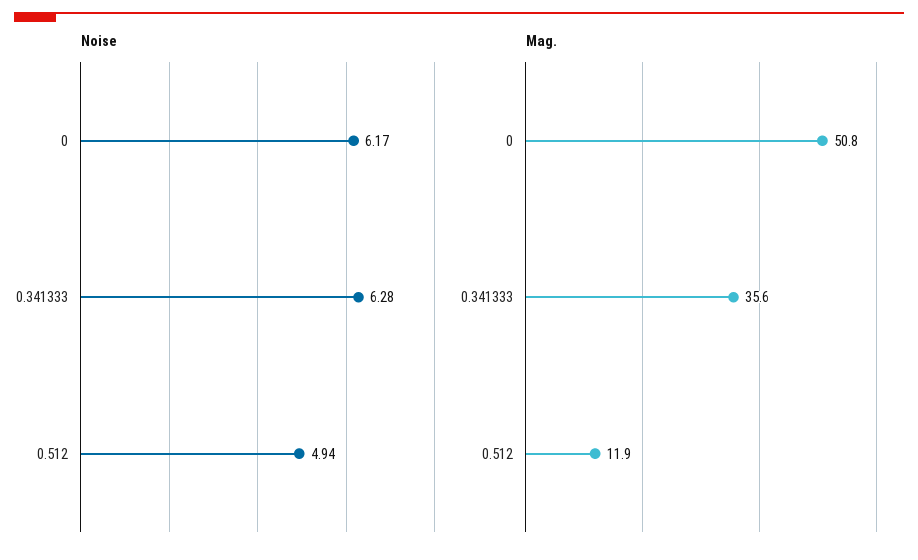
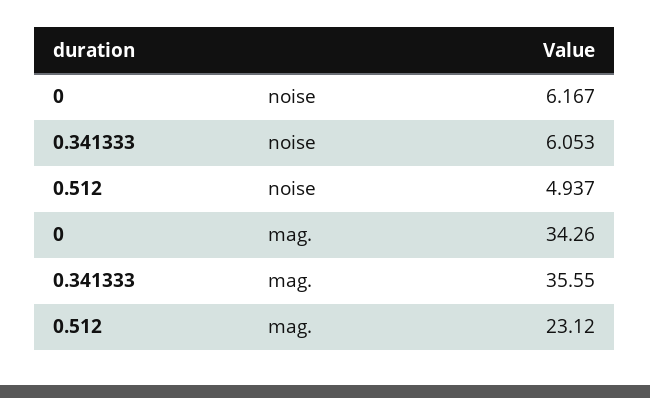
  {
    "Noise": {
      "0": 6.167,
-     "0.341333": 6.28,
+     "0.341333": 6.053,
      "0.512": 4.937
    },
    "Mag.": {
-     "0": 50.8,
+     "0": 34.26,
      "0.341333": 35.55,
-     "0.512": 11.9
+     "0.512": 23.12
    }
  }

